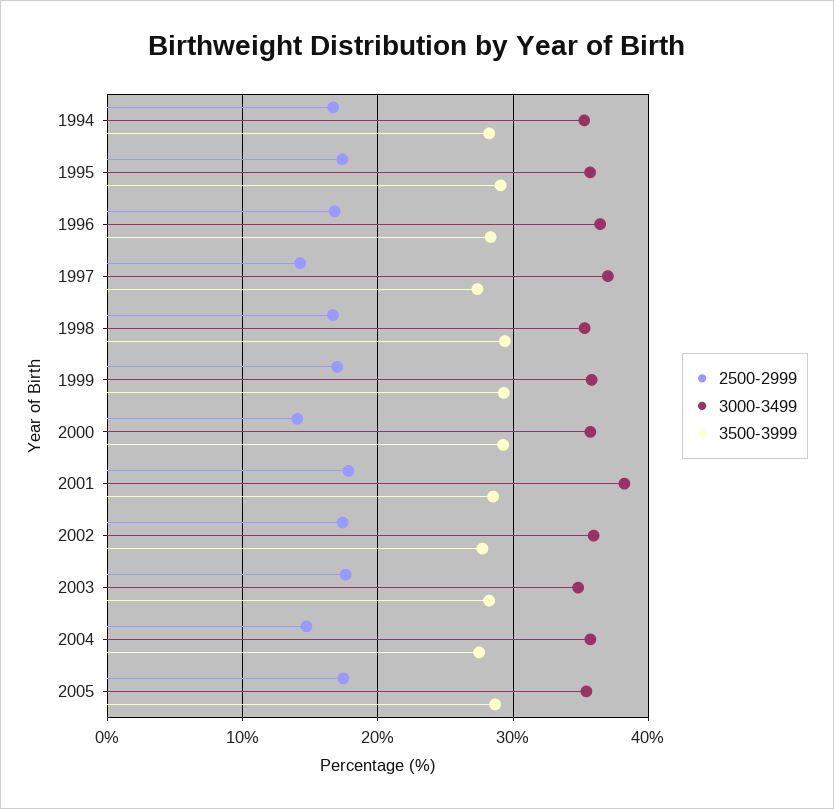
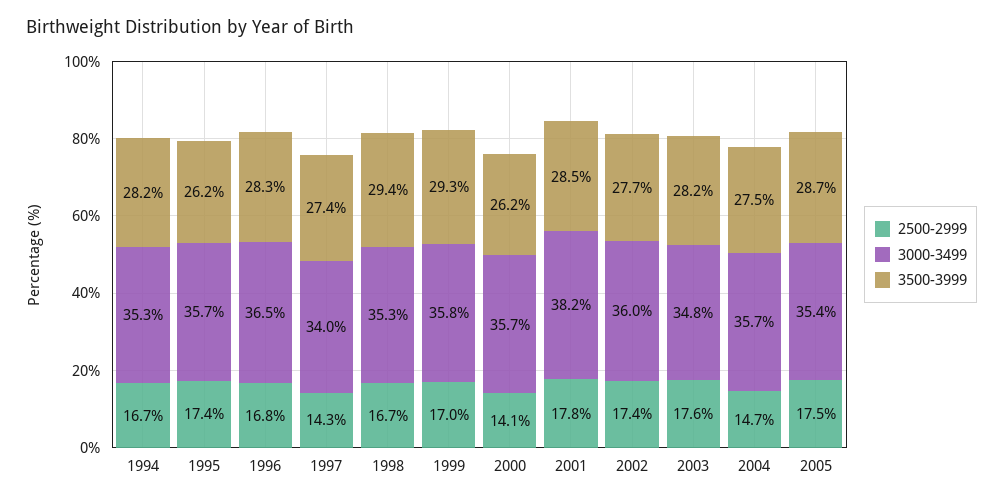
  {
    "2500-2999": {
      "1994": 16.7,
      "1995": 17.4,
      "1996": 16.8,
      "1997": 14.3,
      "1998": 16.7,
      "1999": 17,
      "2000": 14.1,
      "2001": 17.8,
      "2002": 17.4,
      "2003": 17.6,
      "2004": 14.7,
      "2005": 17.5
    },
    "3000-3499": {
      "1994": 35.3,
      "1995": 35.7,
      "1996": 36.5,
-     "1997": 37,
+     "1997": 34,
      "1998": 35.3,
      "1999": 35.8,
      "2000": 35.7,
      "2001": 38.2,
      "2002": 36,
      "2003": 34.8,
      "2004": 35.7,
      "2005": 35.4
    },
    "3500-3999": {
      "1994": 28.2,
-     "1995": 29,
+     "1995": 26.2,
      "1996": 28.3,
      "1997": 27.4,
      "1998": 29.4,
      "1999": 29.3,
-     "2000": 29,
+     "2000": 26.2,
      "2001": 28.5,
      "2002": 27.7,
      "2003": 28.2,
      "2004": 27.5,
      "2005": 28.7
    }
  }

